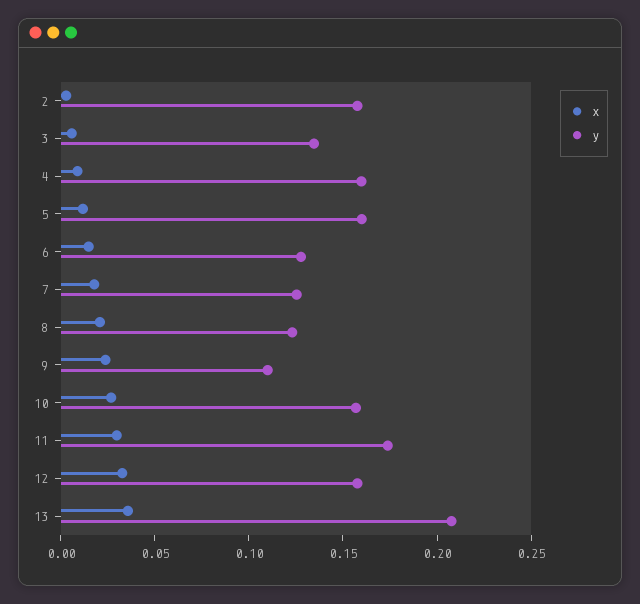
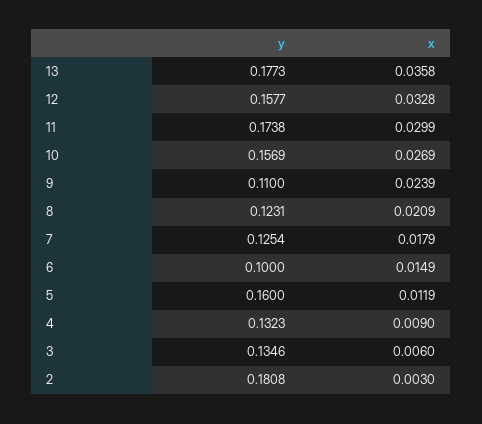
  {
    "x": {
      "2": 0.003,
      "3": 0.006,
      "4": 0.009,
      "5": 0.0119,
      "6": 0.0149,
      "7": 0.0179,
      "8": 0.0209,
      "9": 0.0239,
      "10": 0.0269,
      "11": 0.0299,
      "12": 0.0328,
      "13": 0.0358
    },
    "y": {
-     "2": 0.16,
+     "2": 0.1808,
      "3": 0.1346,
-     "4": 0.16,
+     "4": 0.1323,
      "5": 0.16,
-     "6": 0.13,
+     "6": 0.1,
      "7": 0.1254,
      "8": 0.1231,
      "9": 0.11,
      "10": 0.1569,
      "11": 0.1738,
      "12": 0.1577,
-     "13": 0.21
+     "13": 0.1773
    }
  }

